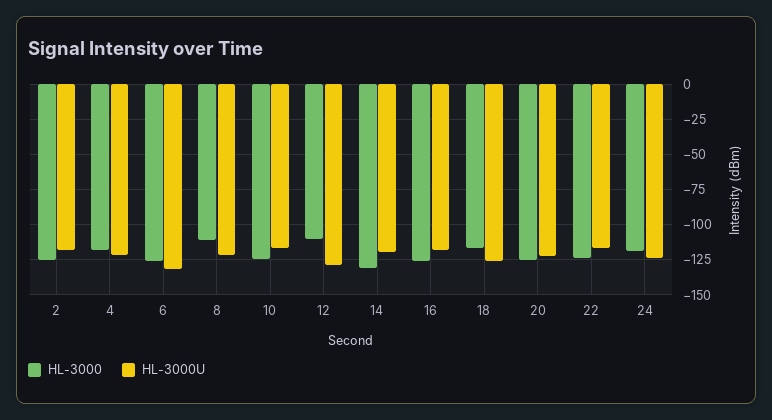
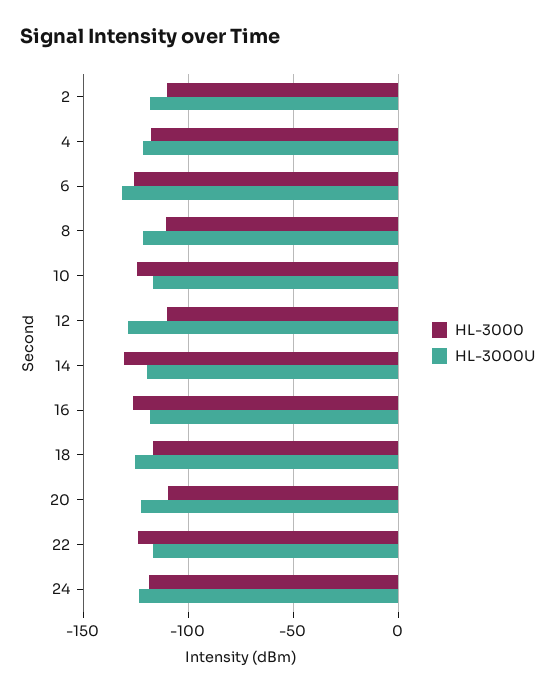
  {
    "HL-3000": {
-     "2": -125,
+     "2": -110,
      "4": -120,
      "6": -125,
      "8": -110,
      "10": -125,
      "12": -110,
      "14": -130,
      "16": -125,
      "18": -115,
-     "20": -125,
+     "20": -110,
      "22": -125,
      "24": -120
    },
    "HL-3000U": {
      "2": -120,
      "4": -120,
      "6": -130,
      "8": -120,
      "10": -115,
      "12": -130,
      "14": -120,
      "16": -120,
      "18": -125,
      "20": -120,
      "22": -115,
      "24": -125
    }
  }

